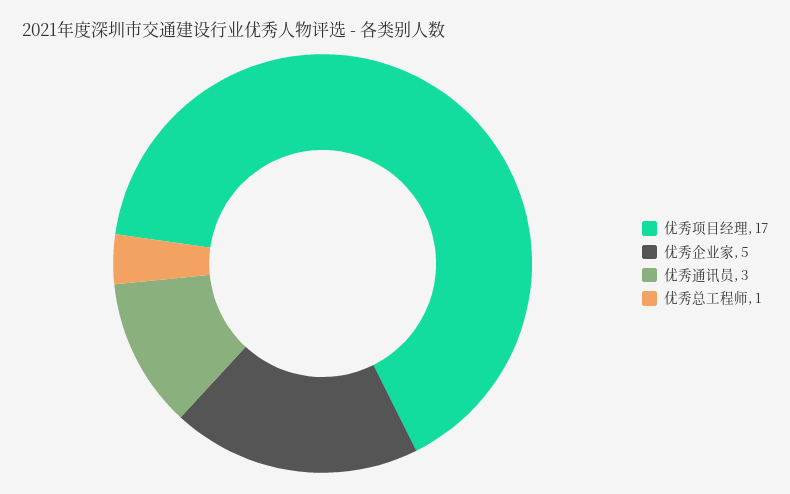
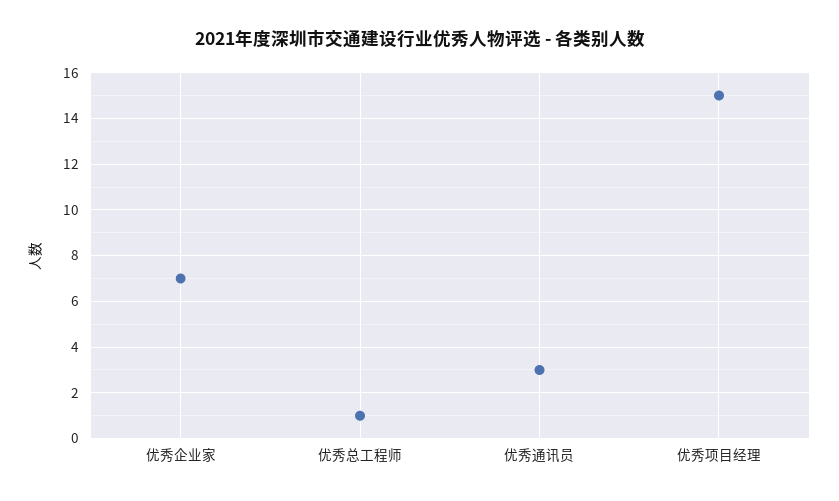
  {
-   "优秀项目经理": 17,
+   "优秀项目经理": 15,
-   "优秀企业家": 5,
+   "优秀企业家": 7,
    "优秀通讯员": 3,
    "优秀总工程师": 1
  }

